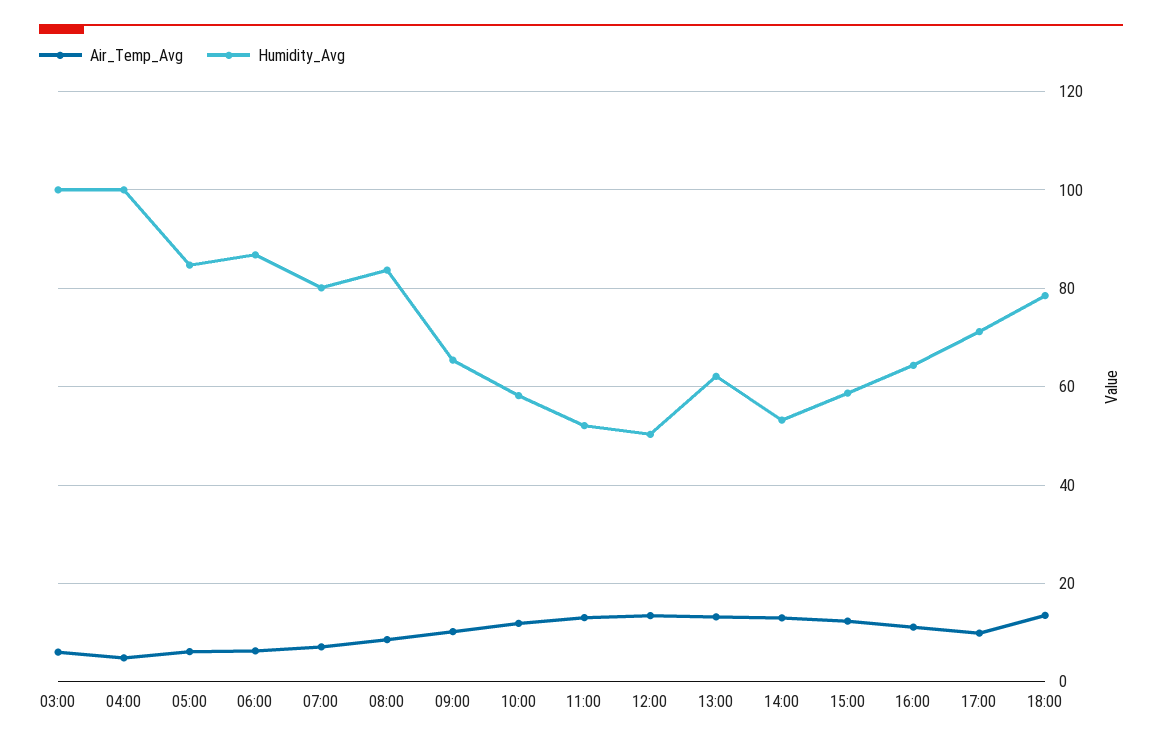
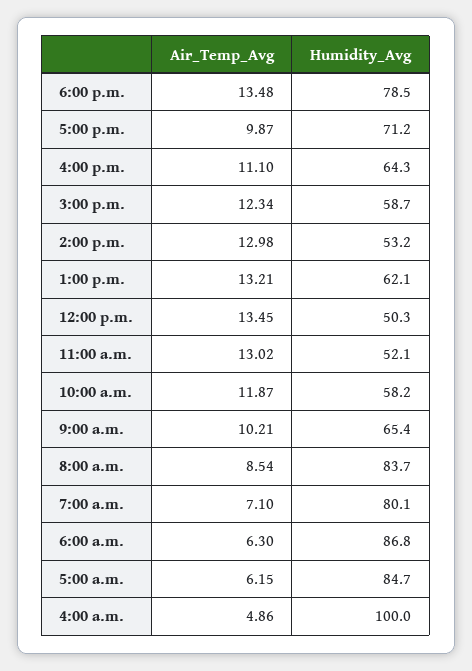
  {
    "Air_Temp_Avg": {
-     "03:00": 6,
      "04:00": 4.86,
      "05:00": 6.15,
      "06:00": 6.3,
      "07:00": 7.1,
      "08:00": 8.54,
      "09:00": 10.21,
      "10:00": 11.87,
      "11:00": 13.02,
      "12:00": 13.45,
      "13:00": 13.21,
      "14:00": 12.98,
      "15:00": 12.34,
      "16:00": 11.1,
      "17:00": 9.87,
      "18:00": 13.48
    },
    "Humidity_Avg": {
-     "03:00": 100,
      "04:00": 100,
      "05:00": 84.7,
      "06:00": 86.8,
      "07:00": 80.1,
      "08:00": 83.7,
      "09:00": 65.4,
      "10:00": 58.2,
      "11:00": 52.1,
      "12:00": 50.3,
      "13:00": 62.1,
      "14:00": 53.2,
      "15:00": 58.7,
      "16:00": 64.3,
      "17:00": 71.2,
      "18:00": 78.5
    }
  }

